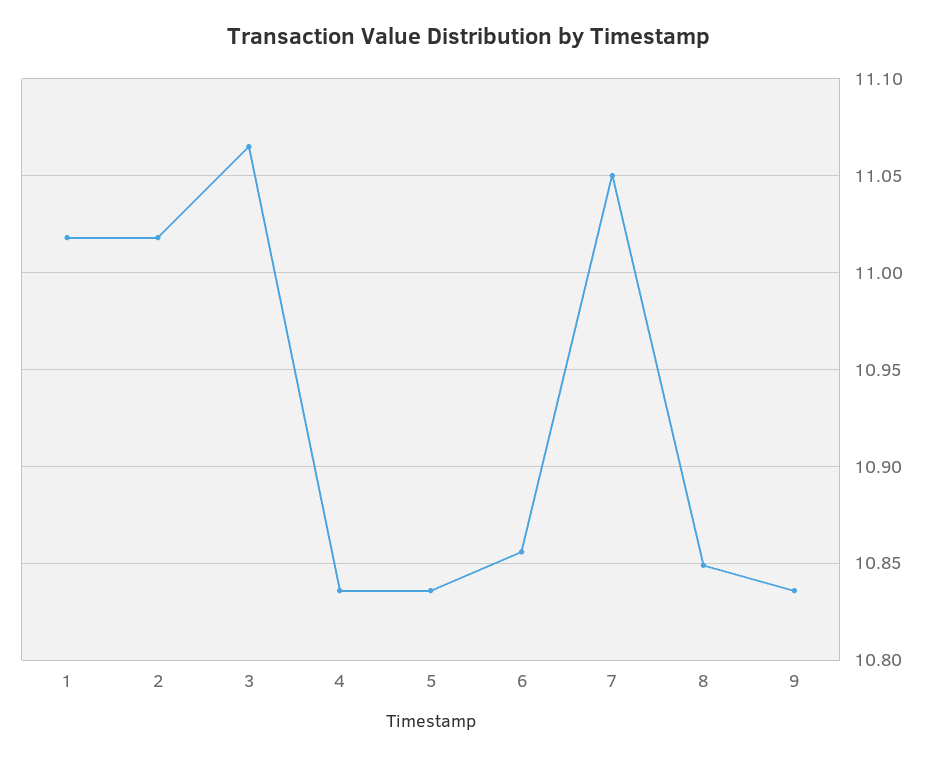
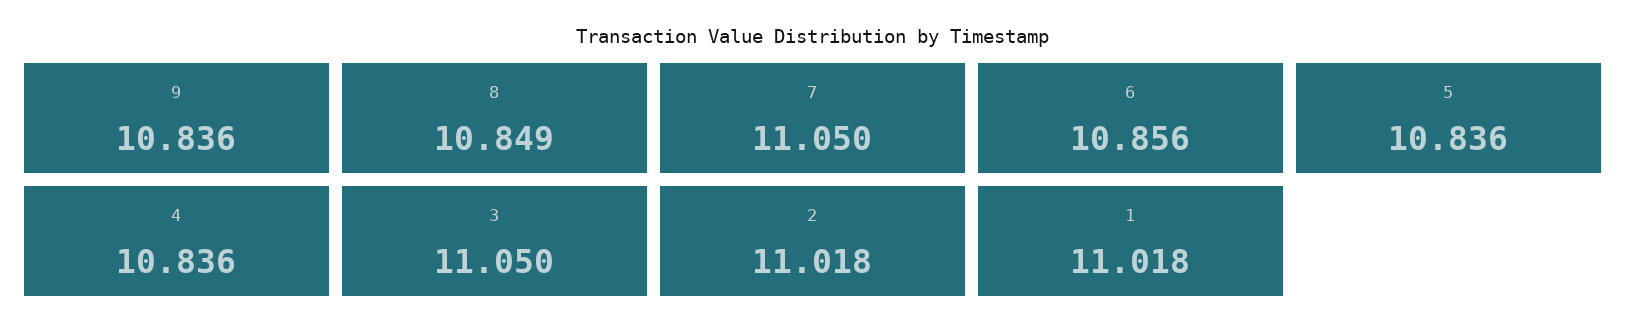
  {
    "1": 11.018,
    "2": 11.018,
-   "3": 11.065,
+   "3": 11.05,
    "4": 10.836,
    "5": 10.836,
    "6": 10.856,
    "7": 11.05,
    "8": 10.849,
    "9": 10.836
  }

